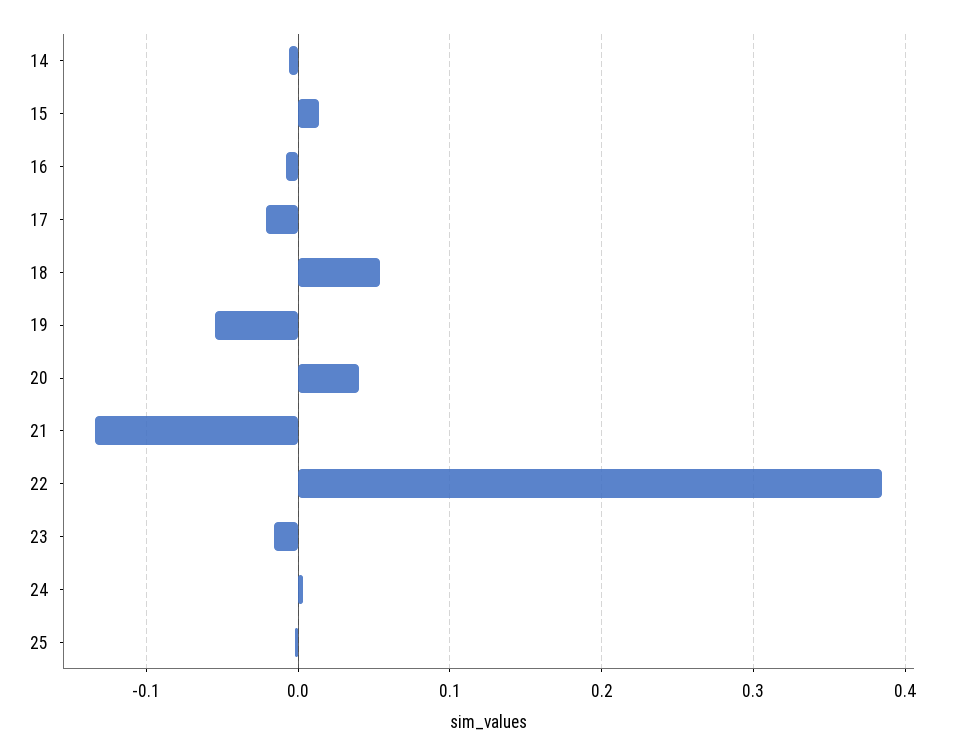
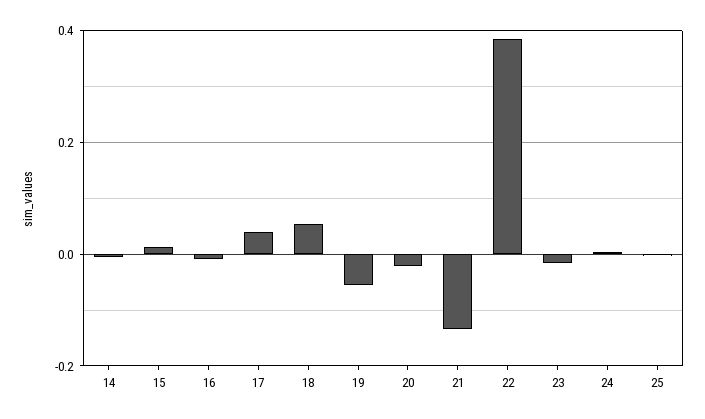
  {
    "14": -0.01,
    "15": 0.01,
    "16": -0.01,
-   "17": -0.02,
+   "17": 0.04,
    "18": 0.05,
    "19": -0.05,
-   "20": 0.04,
+   "20": -0.02,
    "21": -0.13,
    "22": 0.39,
    "23": -0.02,
    "24": 0,
    "25": 0
  }

